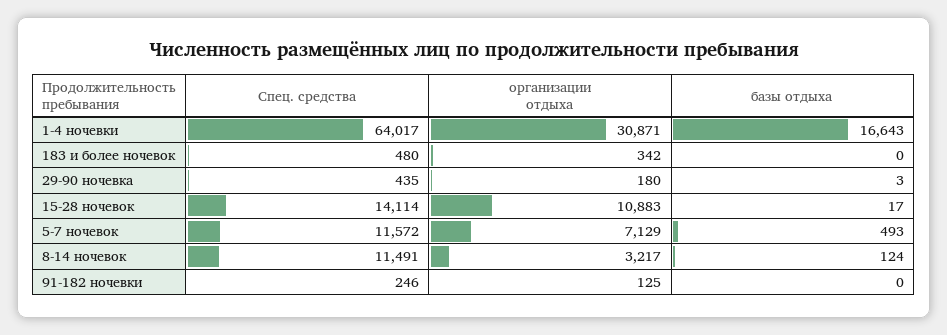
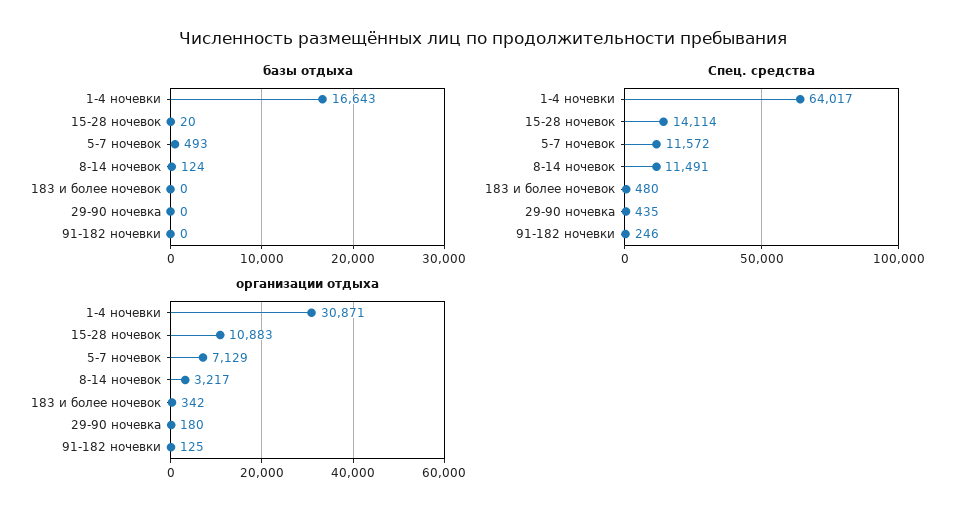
  {
    "Спец. средства": {
      "1-4 ночевки": 64017,
      "183 и более ночевок": 480,
      "29-90 ночевка": 435,
      "15-28 ночевок": 14114,
      "5-7 ночевок": 11572,
      "8-14 ночевок": 11491,
      "91-182 ночевки": 246
    },
    "организации отдыха": {
      "1-4 ночевки": 30871,
      "183 и более ночевок": 342,
      "29-90 ночевка": 180,
      "15-28 ночевок": 10883,
      "5-7 ночевок": 7129,
      "8-14 ночевок": 3217,
      "91-182 ночевки": 125
    },
    "базы отдыха": {
      "1-4 ночевки": 16643,
      "183 и более ночевок": 0,
-     "29-90 ночевка": 3,
+     "29-90 ночевка": 0,
-     "15-28 ночевок": 17,
+     "15-28 ночевок": 20,
      "5-7 ночевок": 493,
      "8-14 ночевок": 124,
      "91-182 ночевки": 0
    }
  }

